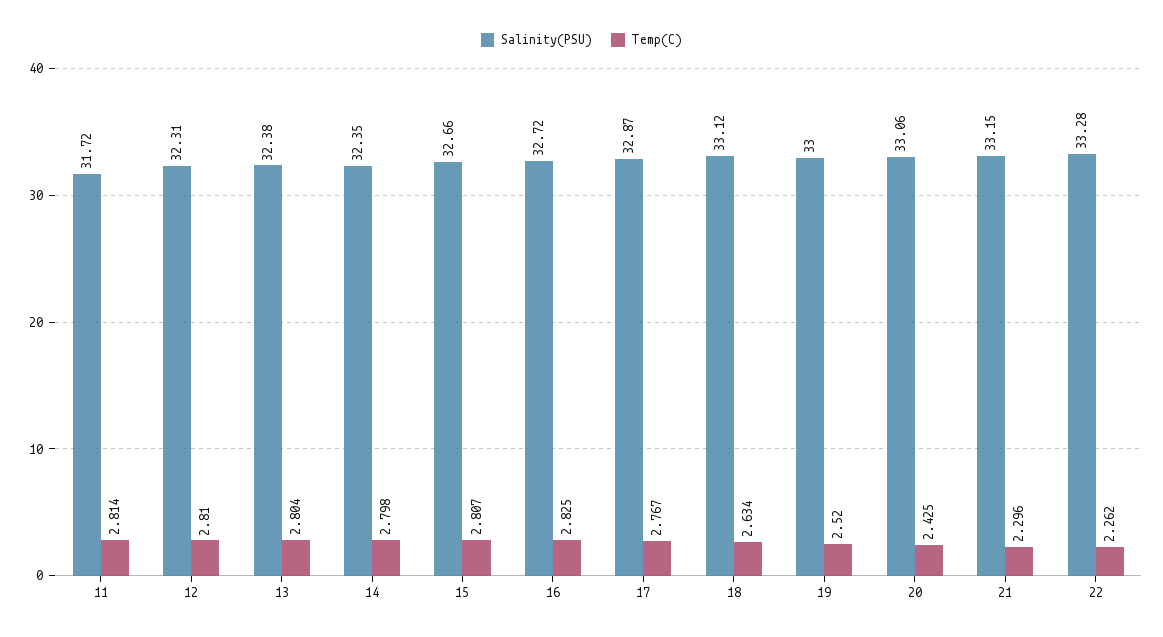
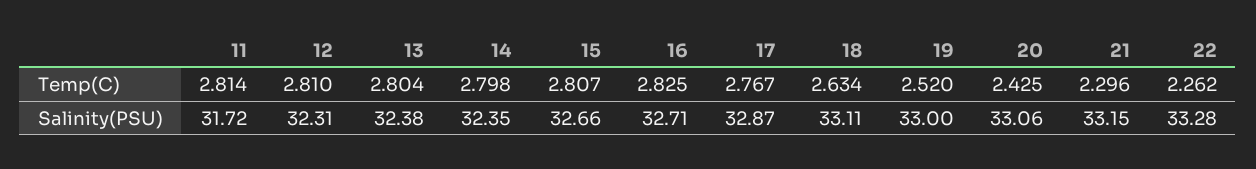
  {
    "Salinity(PSU)": {
      "11": 31.72,
      "12": 32.31,
      "13": 32.38,
      "14": 32.35,
      "15": 32.66,
-     "16": 32.72,
+     "16": 32.71,
      "17": 32.87,
-     "18": 33.12,
+     "18": 33.11,
      "19": 33,
      "20": 33.06,
      "21": 33.15,
      "22": 33.28
    },
    "Temp(C)": {
      "11": 2.814,
      "12": 2.81,
      "13": 2.804,
      "14": 2.798,
      "15": 2.807,
      "16": 2.825,
      "17": 2.767,
      "18": 2.634,
      "19": 2.52,
      "20": 2.425,
      "21": 2.296,
      "22": 2.262
    }
  }

